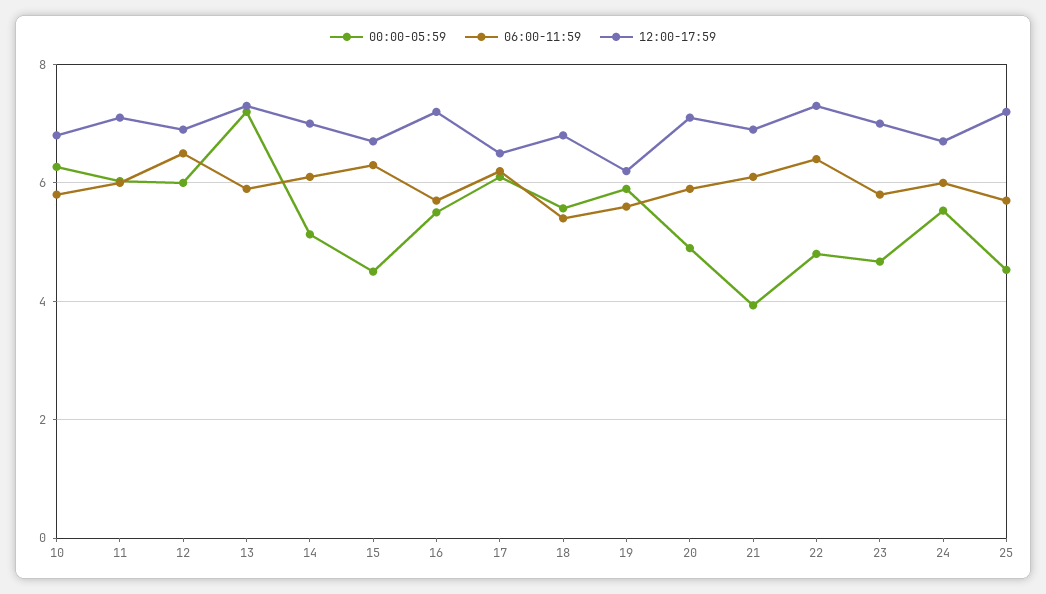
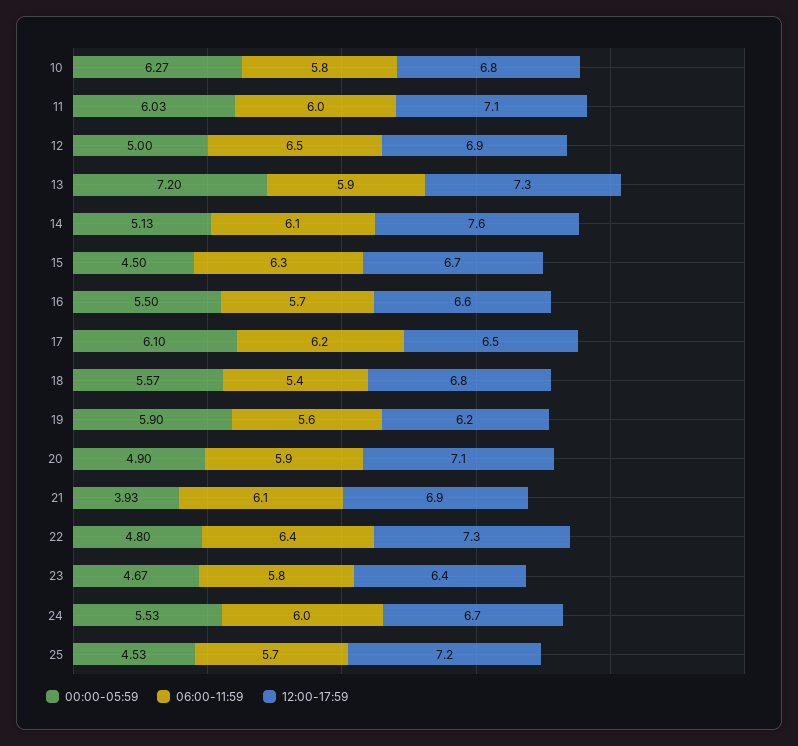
  {
    "00:00-05:59": {
      "10": 6.27,
      "11": 6.03,
-     "12": 6,
+     "12": 5,
      "13": 7.2,
      "14": 5.13,
      "15": 4.5,
      "16": 5.5,
      "17": 6.1,
      "18": 5.57,
      "19": 5.9,
      "20": 4.9,
      "21": 3.93,
      "22": 4.8,
      "23": 4.67,
      "24": 5.53,
      "25": 4.53
    },
    "06:00-11:59": {
      "10": 5.8,
      "11": 6,
      "12": 6.5,
      "13": 5.9,
      "14": 6.1,
      "15": 6.3,
      "16": 5.7,
      "17": 6.2,
      "18": 5.4,
      "19": 5.6,
      "20": 5.9,
      "21": 6.1,
      "22": 6.4,
      "23": 5.8,
      "24": 6,
      "25": 5.7
    },
    "12:00-17:59": {
      "10": 6.8,
      "11": 7.1,
      "12": 6.9,
      "13": 7.3,
-     "14": 7,
+     "14": 7.6,
      "15": 6.7,
-     "16": 7.2,
+     "16": 6.6,
      "17": 6.5,
      "18": 6.8,
      "19": 6.2,
      "20": 7.1,
      "21": 6.9,
      "22": 7.3,
-     "23": 7,
+     "23": 6.4,
      "24": 6.7,
      "25": 7.2
    }
  }

